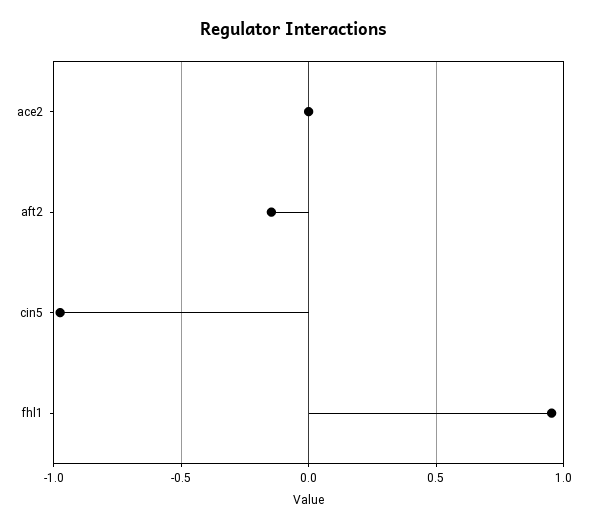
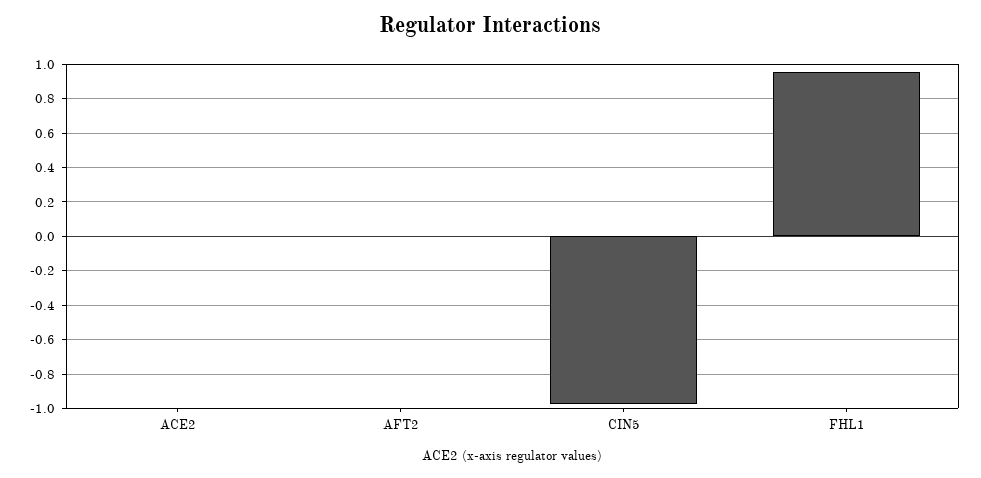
  {
    "ace2": 0,
-   "aft2": -0.15,
+   "aft2": 0,
    "cin5": -0.95,
    "fhl1": 0.95
  }

